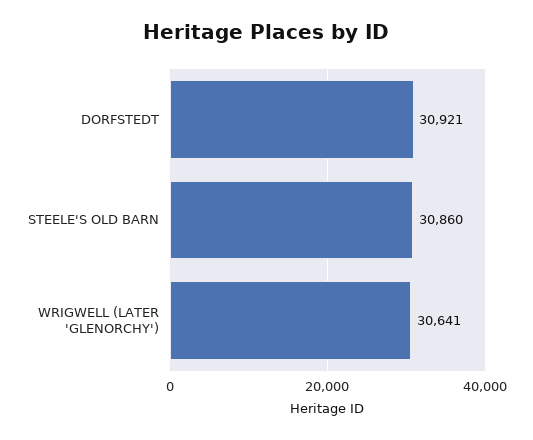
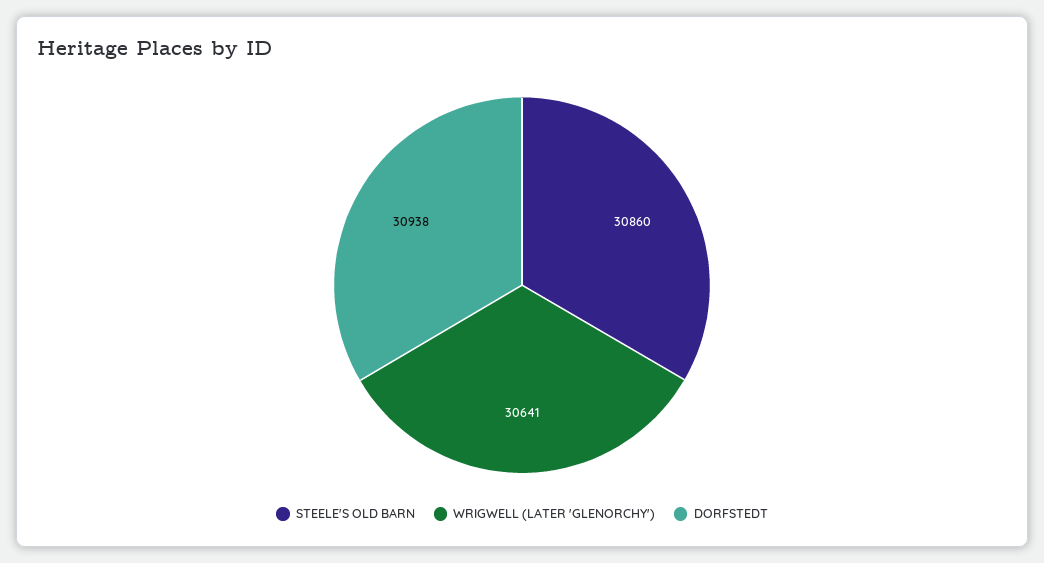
  {
-   "DORFSTEDT": 30921,
+   "DORFSTEDT": 30938,
    "STEELE'S OLD BARN": 30860,
    "WRIGWELL (LATER 'GLENORCHY')": 30641
  }

